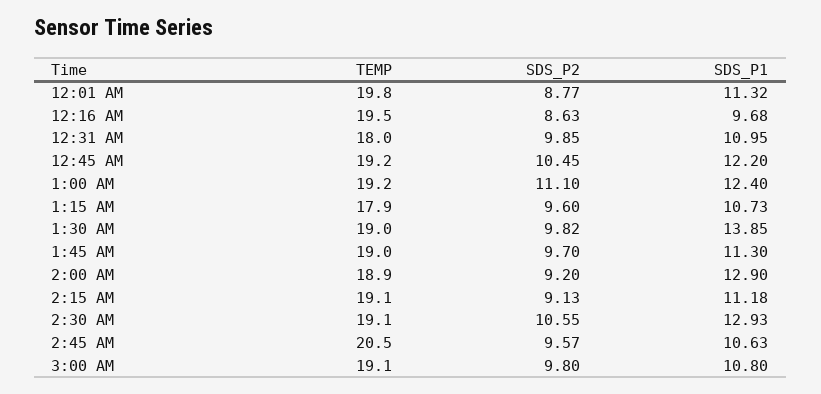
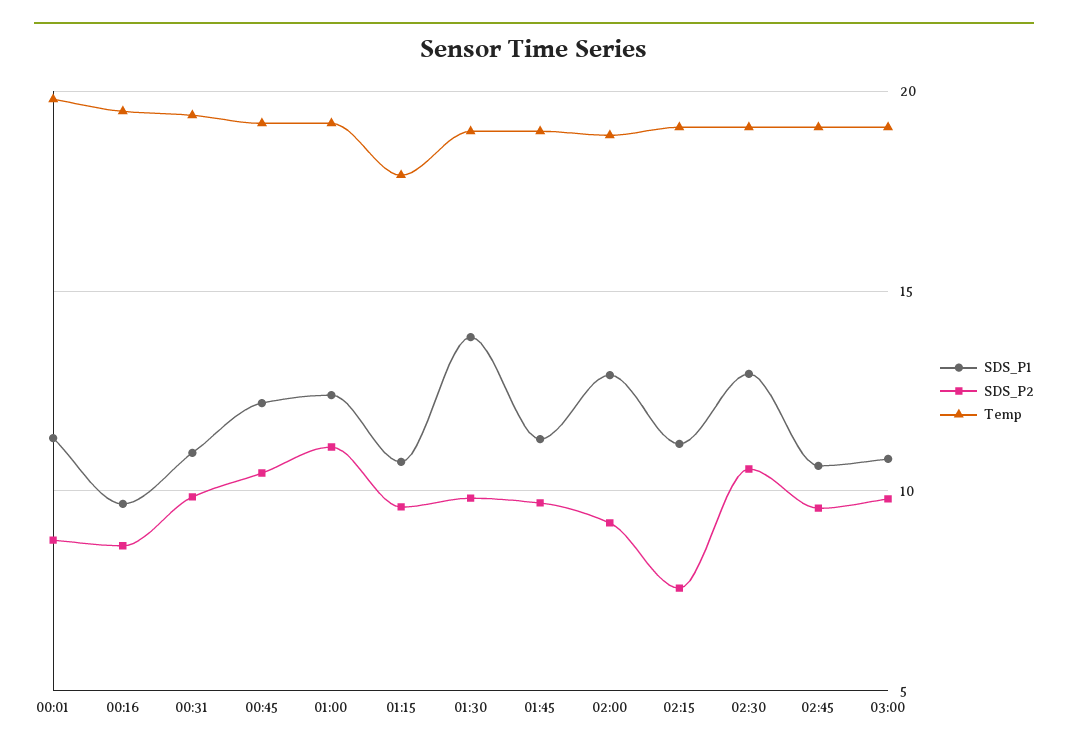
  {
    "TEMP": {
      "12:01 AM": 19.8,
      "12:16 AM": 19.5,
-     "12:31 AM": 18,
+     "12:31 AM": 19.5,
      "12:45 AM": 19.2,
      "1:00 AM": 19.2,
      "1:15 AM": 17.9,
      "1:30 AM": 19,
      "1:45 AM": 19,
      "2:00 AM": 18.9,
      "2:15 AM": 19.1,
      "2:30 AM": 19.1,
-     "2:45 AM": 20.5,
+     "2:45 AM": 19,
      "3:00 AM": 19.1
    },
    "SDS_P2": {
      "12:01 AM": 8.77,
      "12:16 AM": 8.63,
      "12:31 AM": 9.85,
      "12:45 AM": 10.45,
      "1:00 AM": 11.1,
      "1:15 AM": 9.6,
      "1:30 AM": 9.82,
      "1:45 AM": 9.7,
      "2:00 AM": 9.2,
-     "2:15 AM": 9.13,
+     "2:15 AM": 7.5,
      "2:30 AM": 10.55,
      "2:45 AM": 9.57,
      "3:00 AM": 9.8
    },
    "SDS_P1": {
      "12:01 AM": 11.32,
      "12:16 AM": 9.68,
      "12:31 AM": 10.95,
      "12:45 AM": 12.2,
      "1:00 AM": 12.4,
      "1:15 AM": 10.73,
      "1:30 AM": 13.85,
      "1:45 AM": 11.3,
      "2:00 AM": 12.9,
      "2:15 AM": 11.18,
      "2:30 AM": 12.93,
      "2:45 AM": 10.63,
      "3:00 AM": 10.8
    }
  }

